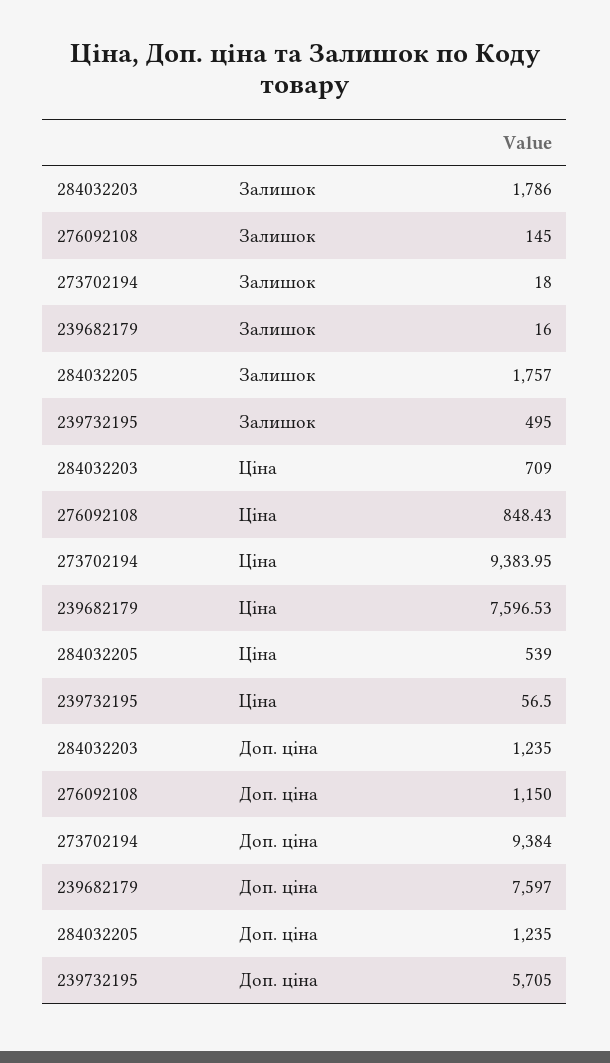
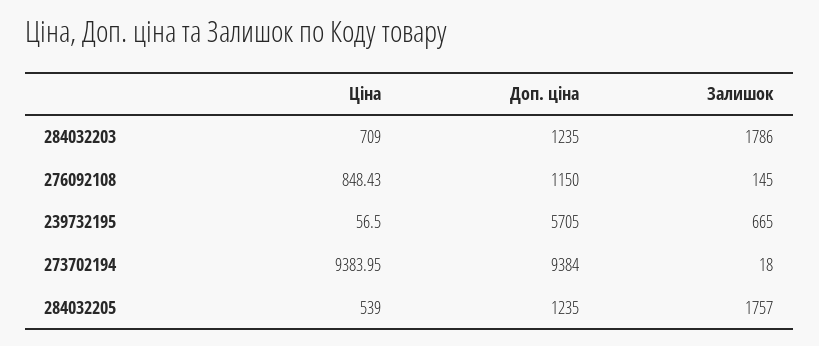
  {
    "284032203": {
      "Залишок": 1786,
      "Ціна": 709,
      "Доп. ціна": 1235
    },
    "276092108": {
      "Залишок": 145,
      "Ціна": 848.43,
      "Доп. ціна": 1150
    },
    "273702194": {
      "Залишок": 18,
      "Ціна": 9383.95,
      "Доп. ціна": 9384
    },
-   "239682179": {
-     "Залишок": 16,
-     "Ціна": 7596.53,
-     "Доп. ціна": 7597
-   },
    "284032205": {
      "Залишок": 1757,
      "Ціна": 539,
      "Доп. ціна": 1235
    },
    "239732195": {
-     "Залишок": 495,
+     "Залишок": 665,
      "Ціна": 56.5,
      "Доп. ціна": 5705
    }
  }

